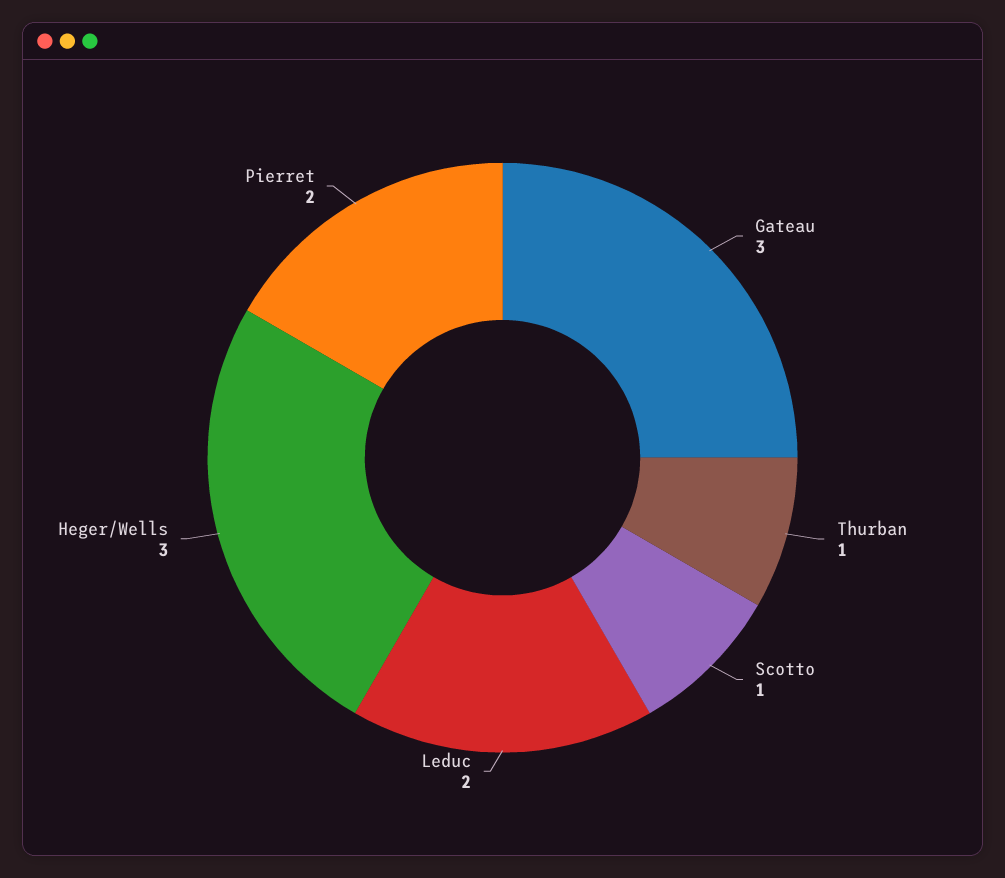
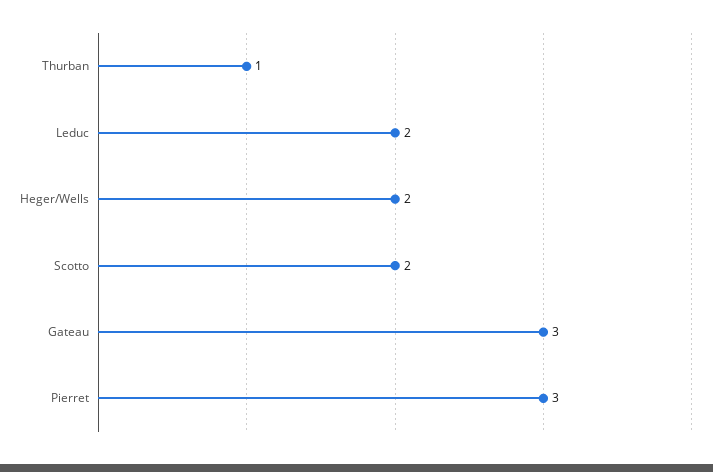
  {
    "Gateau": 3,
    "Thurban": 1,
-   "Scotto": 1,
+   "Scotto": 2,
    "Leduc": 2,
-   "Heger/Wells": 3,
+   "Heger/Wells": 2,
-   "Pierret": 2
+   "Pierret": 3
  }

